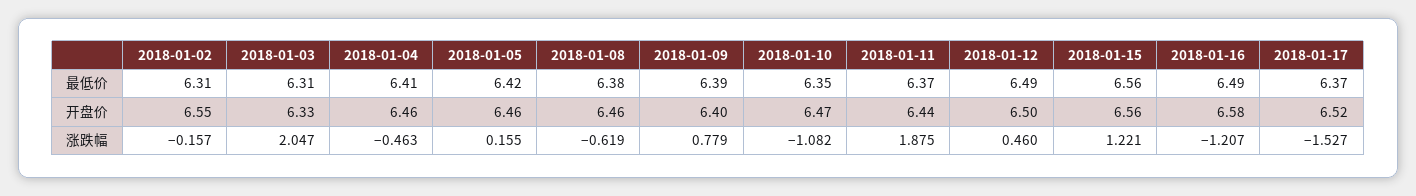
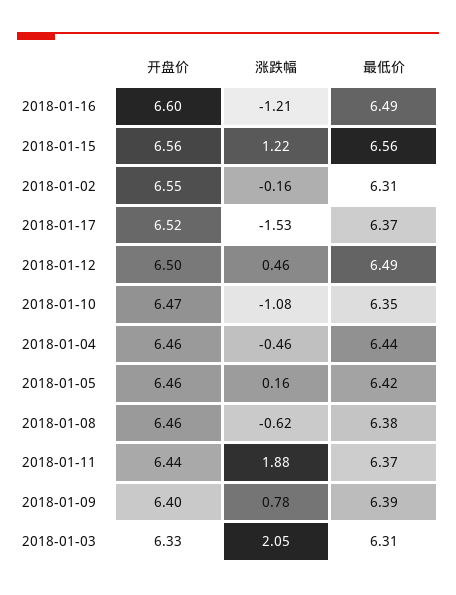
  {
    "2018-01-02": {
      "最低价": 6.31,
      "开盘价": 6.55,
      "涨跌幅": -0.157
    },
    "2018-01-03": {
      "最低价": 6.31,
      "开盘价": 6.33,
      "涨跌幅": 2.047
    },
    "2018-01-04": {
-     "最低价": 6.41,
+     "最低价": 6.44,
      "开盘价": 6.46,
      "涨跌幅": -0.463
    },
    "2018-01-05": {
      "最低价": 6.42,
      "开盘价": 6.46,
      "涨跌幅": 0.155
    },
    "2018-01-08": {
      "最低价": 6.38,
      "开盘价": 6.46,
      "涨跌幅": -0.619
    },
    "2018-01-09": {
      "最低价": 6.39,
      "开盘价": 6.4,
      "涨跌幅": 0.779
    },
    "2018-01-10": {
      "最低价": 6.35,
      "开盘价": 6.47,
      "涨跌幅": -1.082
    },
    "2018-01-11": {
      "最低价": 6.37,
      "开盘价": 6.44,
      "涨跌幅": 1.875
    },
    "2018-01-12": {
      "最低价": 6.49,
      "开盘价": 6.5,
      "涨跌幅": 0.46
    },
    "2018-01-15": {
      "最低价": 6.56,
      "开盘价": 6.56,
      "涨跌幅": 1.221
    },
    "2018-01-16": {
      "最低价": 6.49,
-     "开盘价": 6.58,
+     "开盘价": 6.6,
      "涨跌幅": -1.207
    },
    "2018-01-17": {
      "最低价": 6.37,
      "开盘价": 6.52,
      "涨跌幅": -1.527
    }
  }

